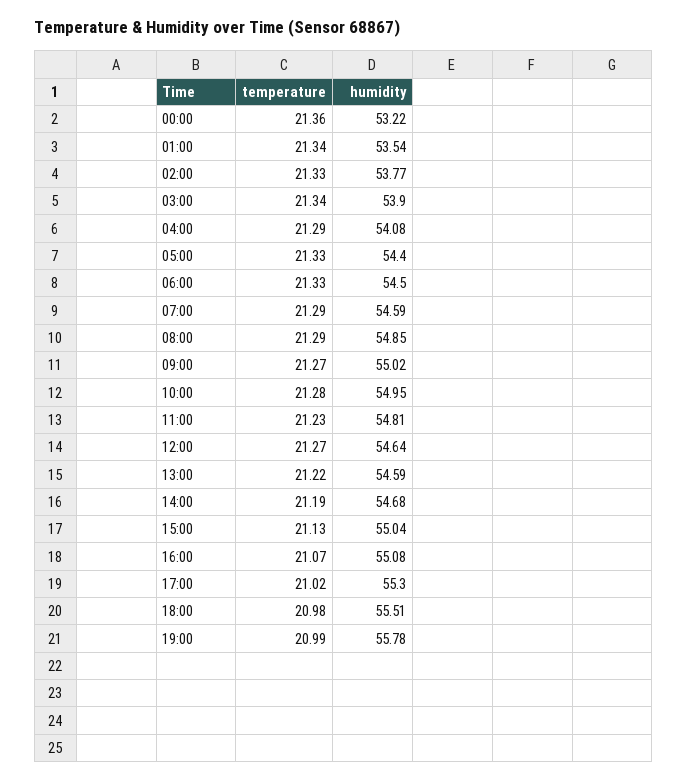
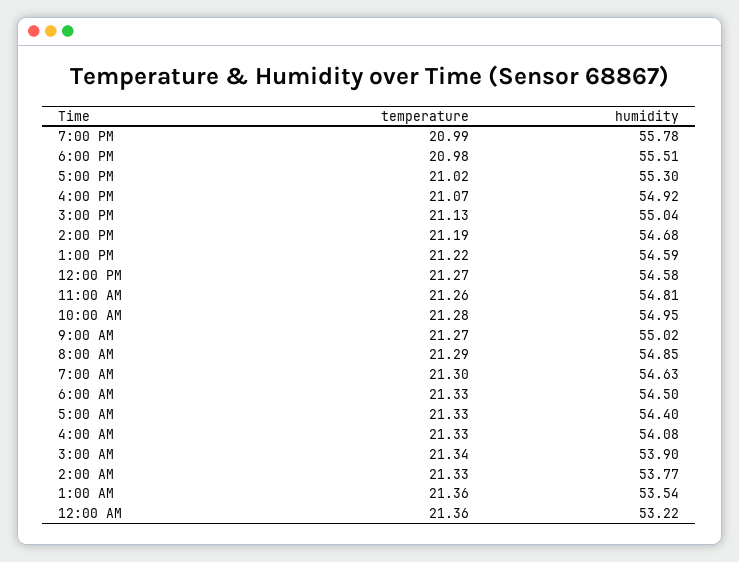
  {
    "temperature": {
      "00:00": 21.36,
-     "01:00": 21.34,
+     "01:00": 21.36,
      "02:00": 21.33,
      "03:00": 21.34,
-     "04:00": 21.29,
+     "04:00": 21.33,
      "05:00": 21.33,
      "06:00": 21.33,
-     "07:00": 21.29,
+     "07:00": 21.3,
      "08:00": 21.29,
      "09:00": 21.27,
      "10:00": 21.28,
-     "11:00": 21.23,
+     "11:00": 21.26,
      "12:00": 21.27,
      "13:00": 21.22,
      "14:00": 21.19,
      "15:00": 21.13,
      "16:00": 21.07,
      "17:00": 21.02,
      "18:00": 20.98,
      "19:00": 20.99
    },
    "humidity": {
      "00:00": 53.22,
      "01:00": 53.54,
      "02:00": 53.77,
      "03:00": 53.9,
      "04:00": 54.08,
      "05:00": 54.4,
      "06:00": 54.5,
-     "07:00": 54.59,
+     "07:00": 54.63,
      "08:00": 54.85,
      "09:00": 55.02,
      "10:00": 54.95,
      "11:00": 54.81,
-     "12:00": 54.64,
+     "12:00": 54.58,
      "13:00": 54.59,
      "14:00": 54.68,
      "15:00": 55.04,
-     "16:00": 55.08,
+     "16:00": 54.92,
      "17:00": 55.3,
      "18:00": 55.51,
      "19:00": 55.78
    }
  }

